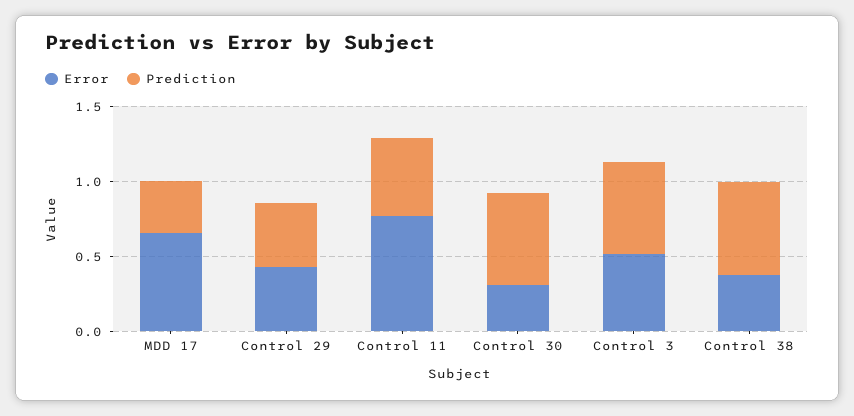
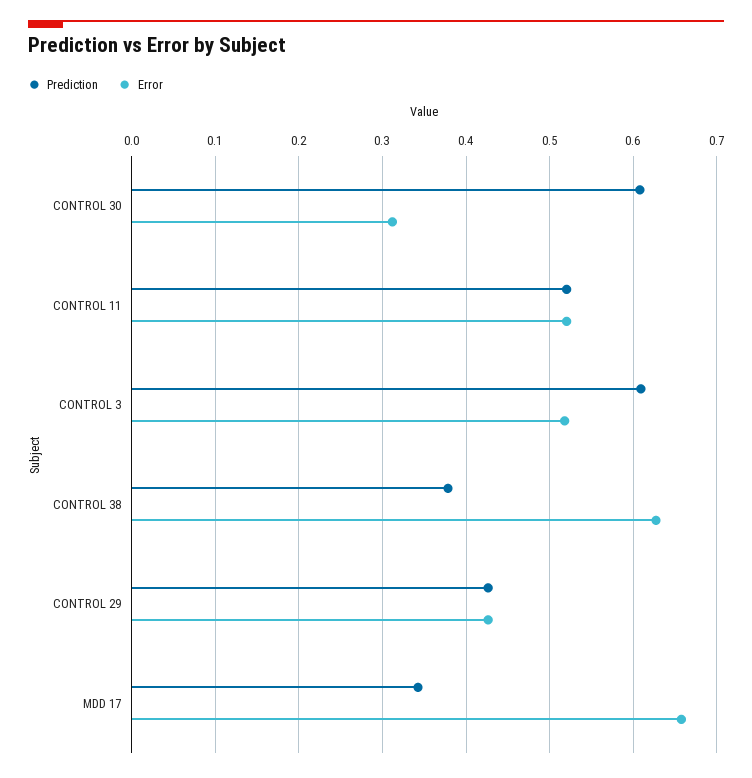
  {
    "Error": {
      "MDD 17": 0.66,
      "Control 29": 0.43,
-     "Control 11": 0.8,
+     "Control 11": 0.52,
      "Control 30": 0.31,
      "Control 3": 0.52,
-     "Control 38": 0.4
+     "Control 38": 0.63
    },
    "Prediction": {
      "MDD 17": 0.34,
      "Control 29": 0.43,
      "Control 11": 0.52,
      "Control 30": 0.61,
      "Control 3": 0.61,
-     "Control 38": 0.6
+     "Control 38": 0.38
    }
  }

